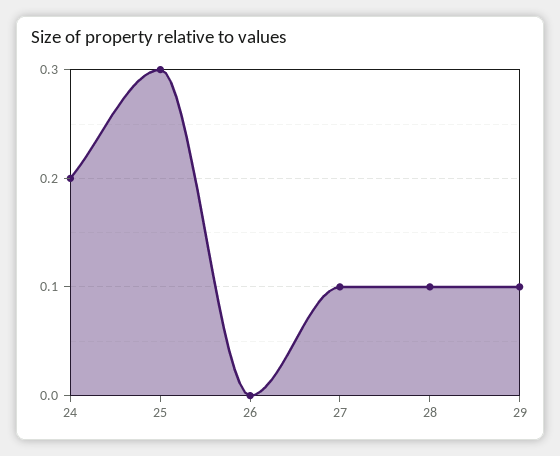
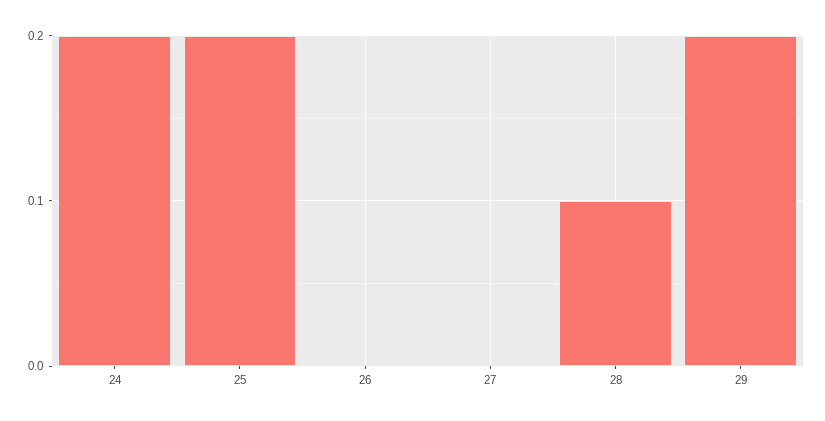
  {
    "24": 0.2,
-   "25": 0.3,
+   "25": 0.2,
    "26": 0,
-   "27": 0.1,
+   "27": 0,
    "28": 0.1,
-   "29": 0.1
+   "29": 0.2
  }

